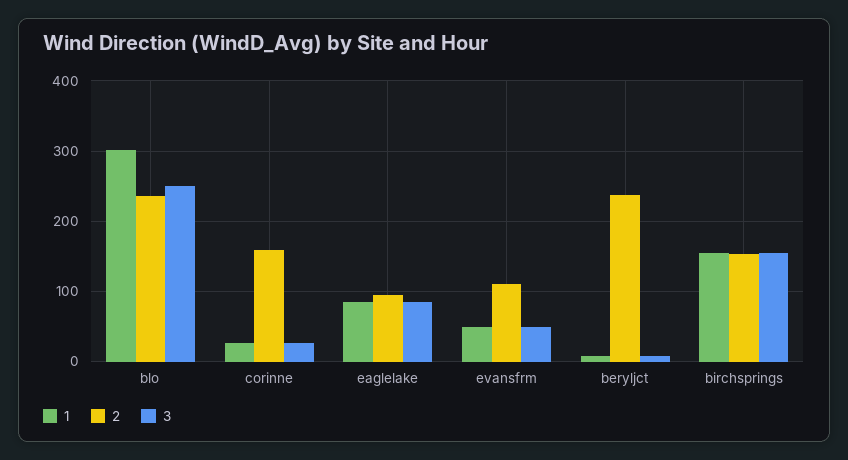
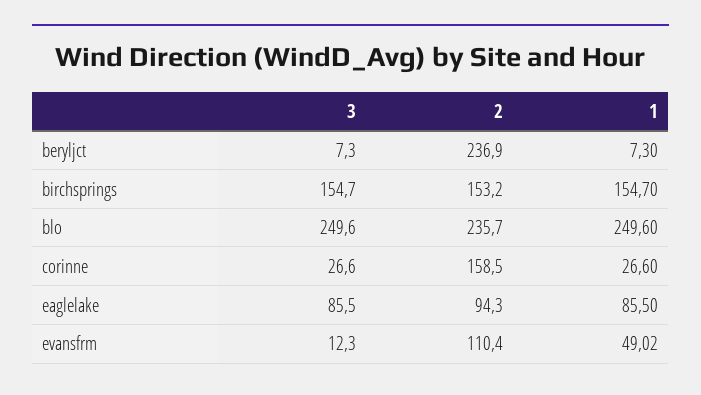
  {
    "1": {
-     "blo": 300,
+     "blo": 249.6,
      "corinne": 26.6,
      "eaglelake": 85.5,
      "evansfrm": 49.02,
      "beryljct": 7.3,
      "birchsprings": 154.7
    },
    "2": {
      "blo": 235.7,
      "corinne": 158.5,
      "eaglelake": 94.3,
      "evansfrm": 110.4,
      "beryljct": 236.9,
      "birchsprings": 153.2
    },
    "3": {
      "blo": 249.6,
      "corinne": 26.6,
      "eaglelake": 85.5,
-     "evansfrm": 50,
+     "evansfrm": 12.3,
      "beryljct": 7.3,
      "birchsprings": 154.7
    }
  }

